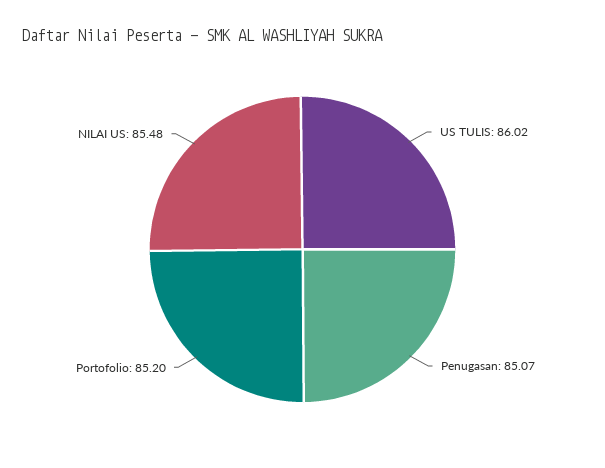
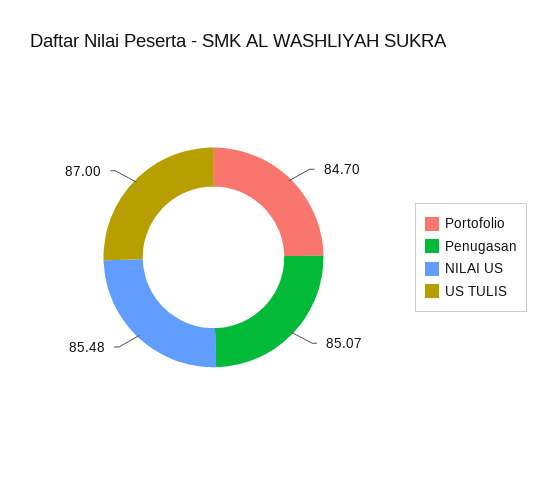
  {
-   "US TULIS": 86.02,
+   "US TULIS": 87,
    "Penugasan": 85.07,
-   "Portofolio": 85.2,
+   "Portofolio": 84.7,
    "NILAI US": 85.48
  }

